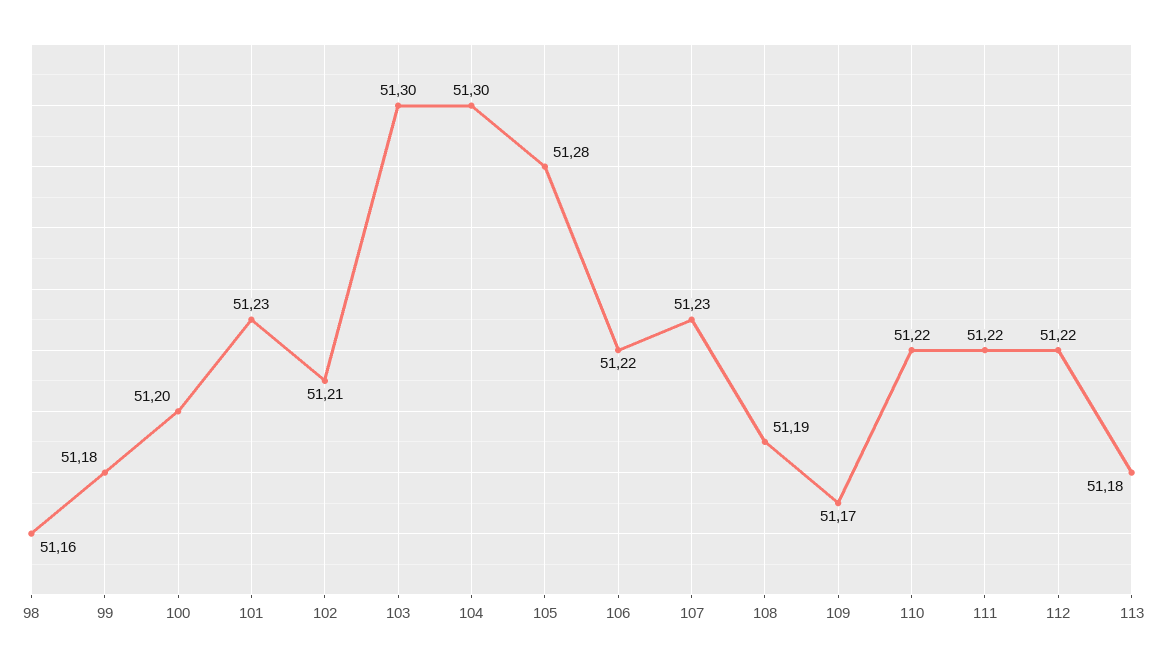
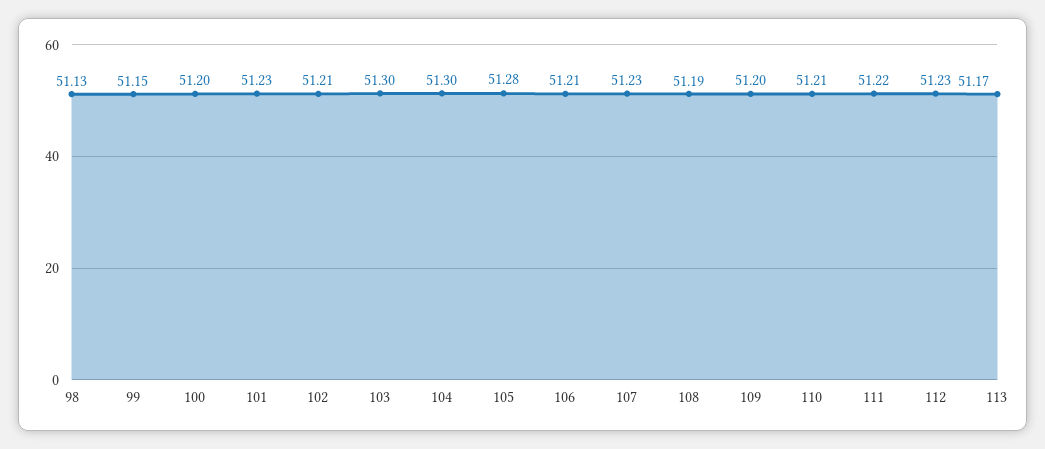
  {
-   "98": 51.16,
+   "98": 51.13,
-   "99": 51.18,
+   "99": 51.15,
    "100": 51.2,
    "101": 51.23,
    "102": 51.21,
    "103": 51.3,
    "104": 51.3,
    "105": 51.28,
-   "106": 51.22,
+   "106": 51.21,
    "107": 51.23,
    "108": 51.19,
-   "109": 51.17,
+   "109": 51.2,
-   "110": 51.22,
+   "110": 51.21,
    "111": 51.22,
-   "112": 51.22,
+   "112": 51.23,
-   "113": 51.18
+   "113": 51.17
  }

